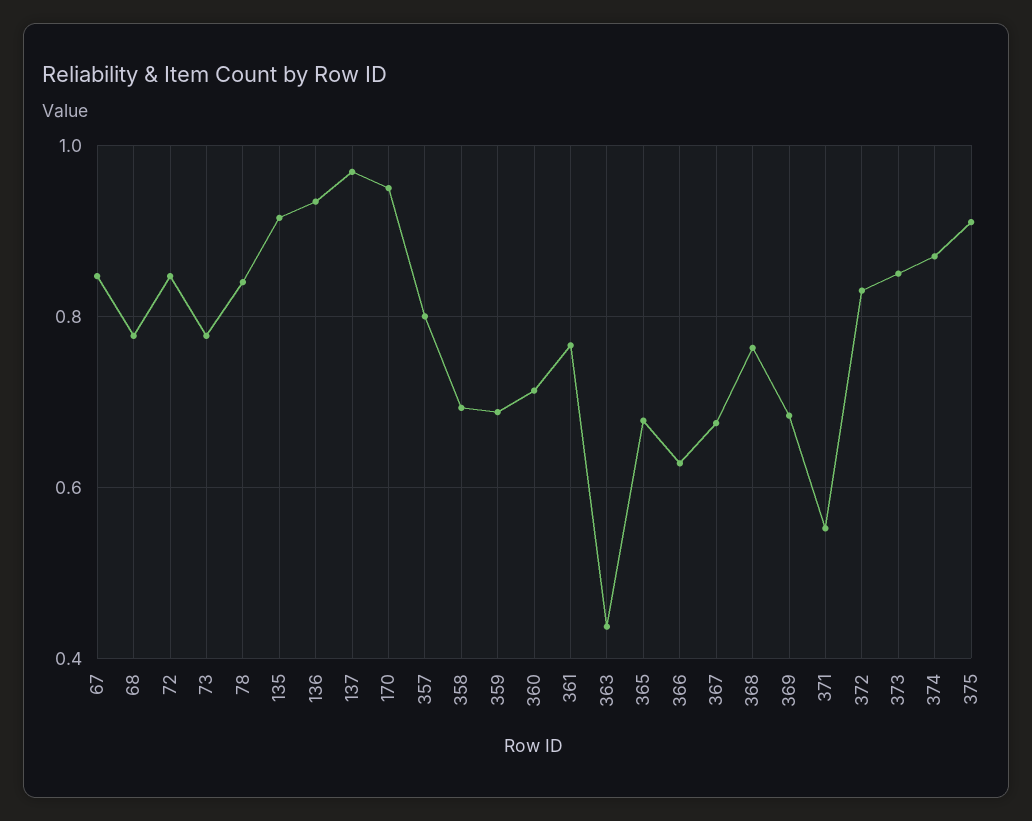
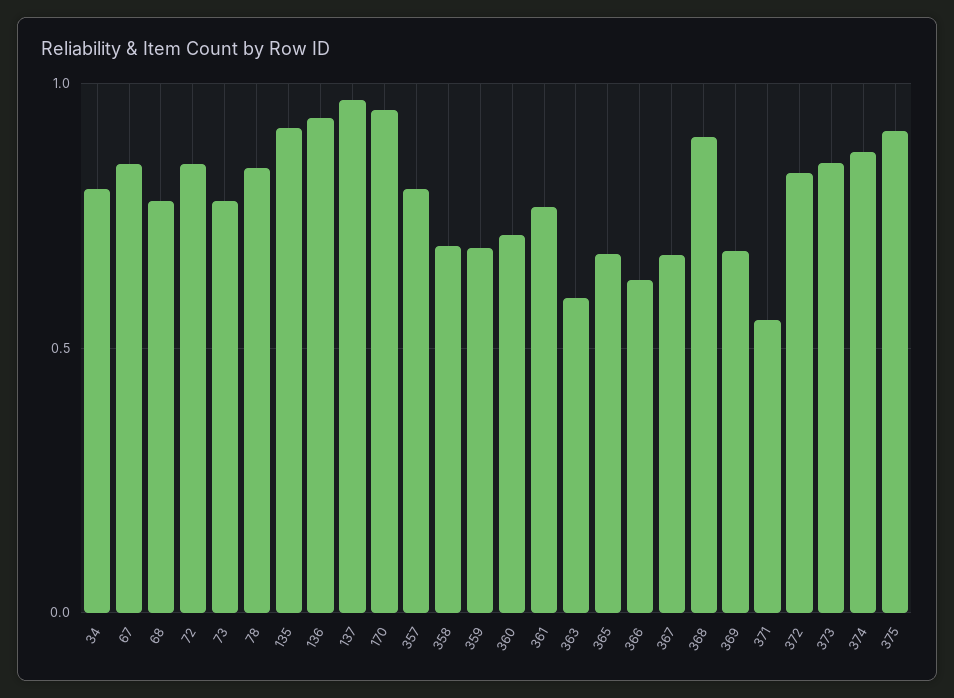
  {
    "67": 0.84,
    "68": 0.78,
    "72": 0.84,
    "73": 0.78,
    "78": 0.84,
    "135": 0.92,
    "136": 0.94,
    "137": 0.96,
    "170": 0.96,
    "357": 0.8,
    "358": 0.7,
    "359": 0.68,
    "360": 0.72,
    "361": 0.76,
-   "363": 0.44,
+   "363": 0.6,
    "365": 0.68,
    "366": 0.62,
    "367": 0.68,
-   "368": 0.76,
+   "368": 0.9,
    "369": 0.68,
    "371": 0.56,
    "372": 0.84,
    "373": 0.86,
    "374": 0.88,
-   "375": 0.92
+   "375": 0.92,
+   "34": 0.8
  }

